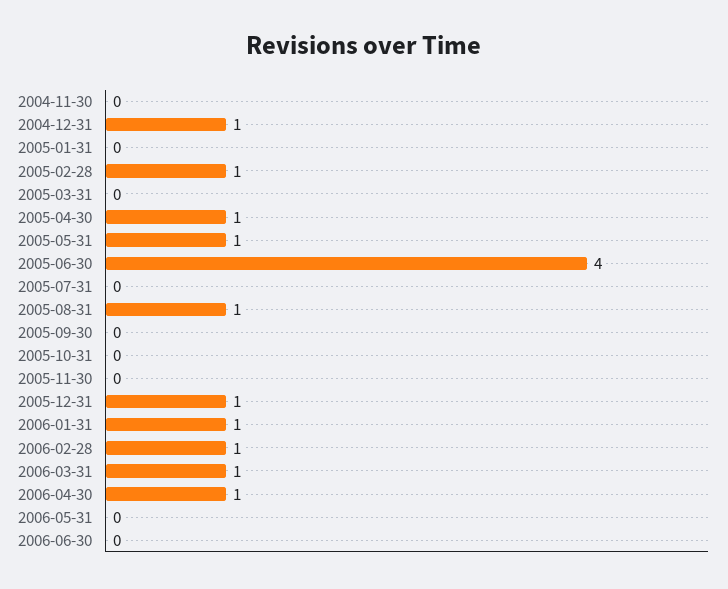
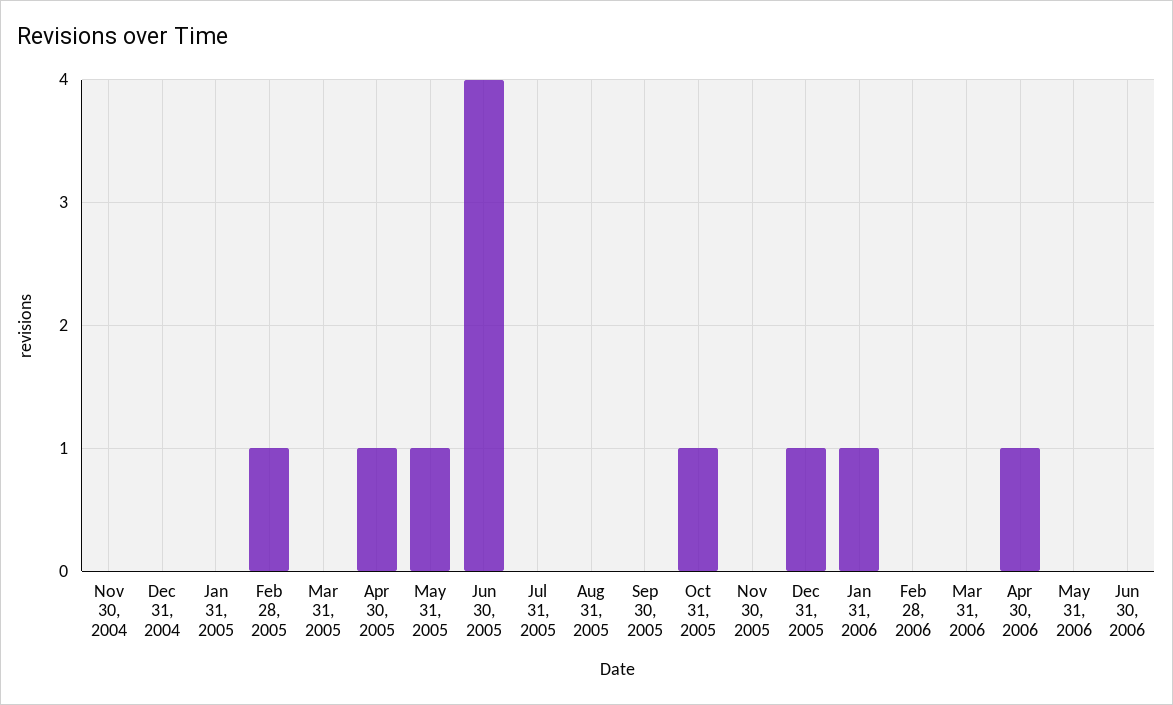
  {
    "2004-11-30": 0,
-   "2004-12-31": 1,
+   "2004-12-31": 0,
    "2005-01-31": 0,
    "2005-02-28": 1,
    "2005-03-31": 0,
    "2005-04-30": 1,
    "2005-05-31": 1,
    "2005-06-30": 4,
    "2005-07-31": 0,
-   "2005-08-31": 1,
+   "2005-08-31": 0,
    "2005-09-30": 0,
-   "2005-10-31": 0,
+   "2005-10-31": 1,
    "2005-11-30": 0,
    "2005-12-31": 1,
    "2006-01-31": 1,
-   "2006-02-28": 1,
+   "2006-02-28": 0,
-   "2006-03-31": 1,
+   "2006-03-31": 0,
    "2006-04-30": 1,
    "2006-05-31": 0,
    "2006-06-30": 0
  }

